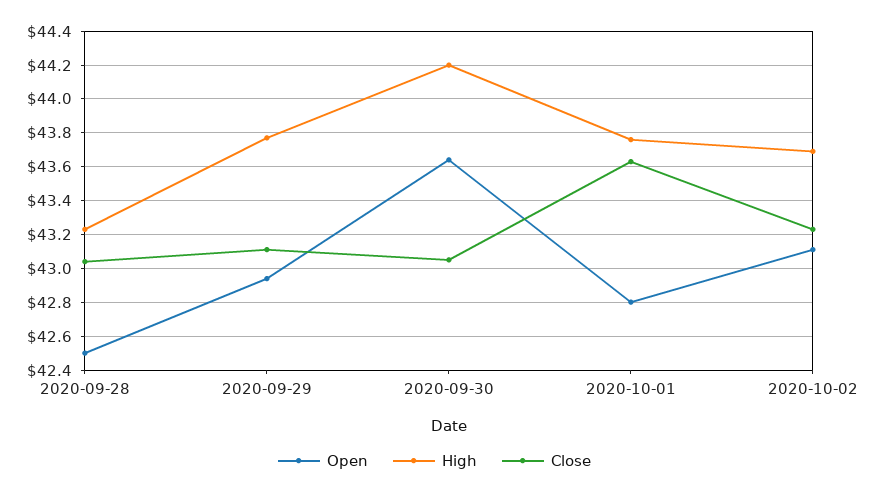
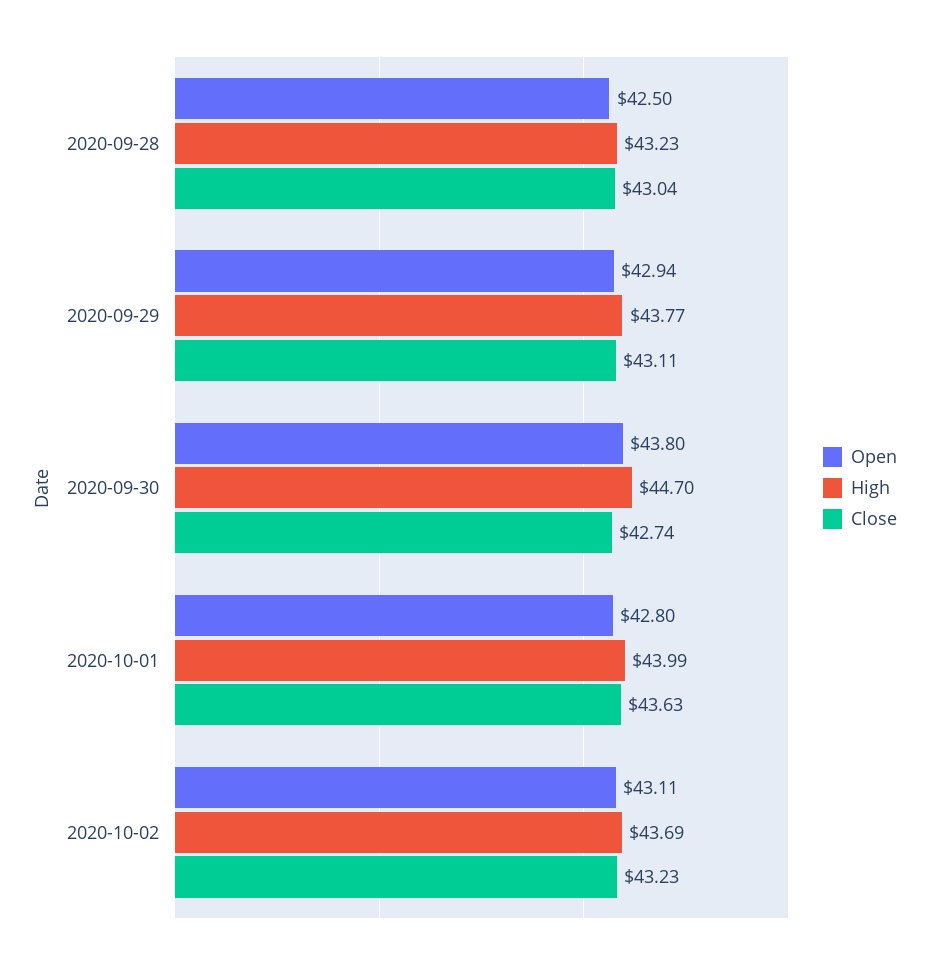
  {
    "Open": {
      "2020-09-28": 42.5,
      "2020-09-29": 42.94,
-     "2020-09-30": 43.65,
+     "2020-09-30": 43.8,
      "2020-10-01": 42.8,
      "2020-10-02": 43.11
    },
    "High": {
      "2020-09-28": 43.23,
      "2020-09-29": 43.77,
-     "2020-09-30": 44.2,
+     "2020-09-30": 44.7,
-     "2020-10-01": 43.75,
+     "2020-10-01": 43.99,
      "2020-10-02": 43.69
    },
    "Close": {
      "2020-09-28": 43.04,
      "2020-09-29": 43.11,
-     "2020-09-30": 43.05,
+     "2020-09-30": 42.74,
      "2020-10-01": 43.63,
      "2020-10-02": 43.23
    }
  }

